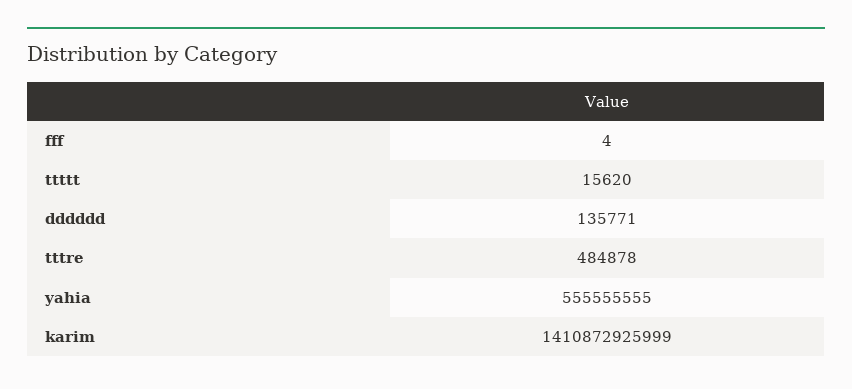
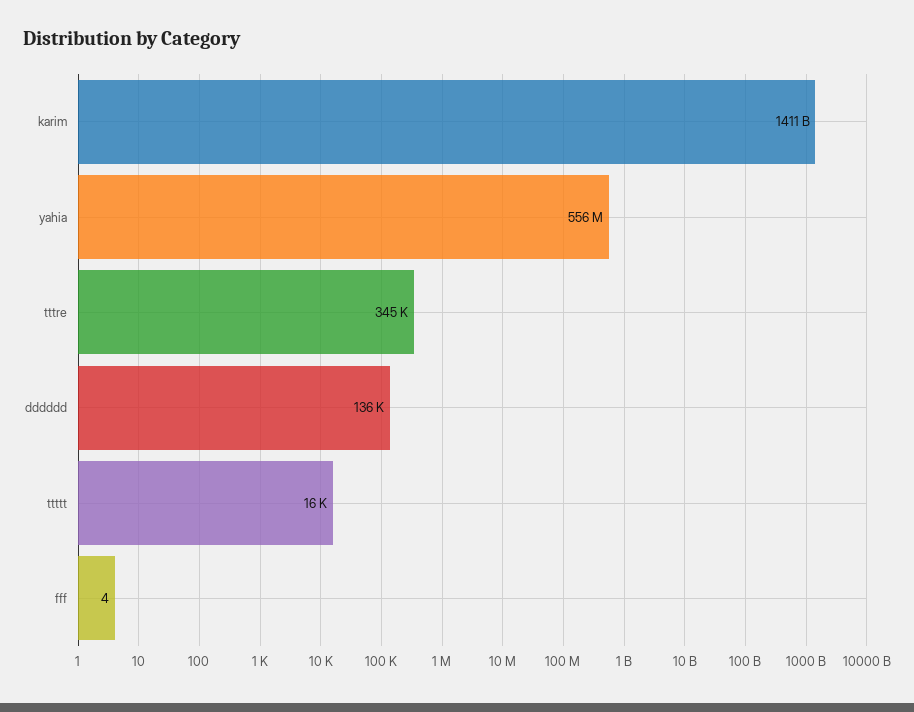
  {
    "fff": 4,
    "ttttt": 15620,
    "dddddd": 135771,
-   "tttre": 484878,
+   "tttre": 345000,
    "yahia": 555555555,
    "karim": 1410872925999
  }

